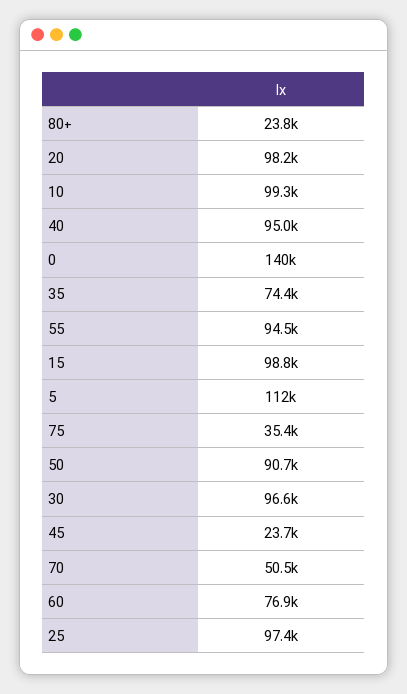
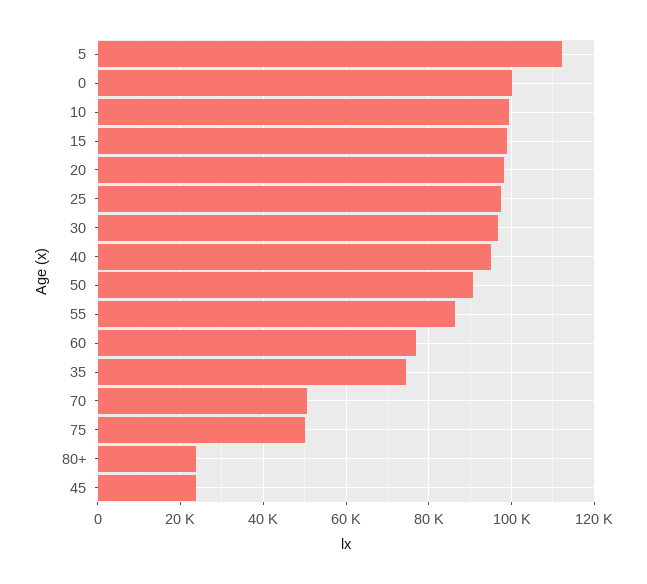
  {
    "80+": 23800,
    "20": 98200,
    "10": 99300,
    "40": 95000,
-   "0": 140000,
+   "0": 100000,
    "35": 74400,
-   "55": 94500,
+   "55": 86000,
    "15": 98800,
    "5": 112000,
-   "75": 35400,
+   "75": 50000,
    "50": 90700,
    "30": 96600,
    "45": 23700,
    "70": 50500,
    "60": 76900,
    "25": 97400
  }

